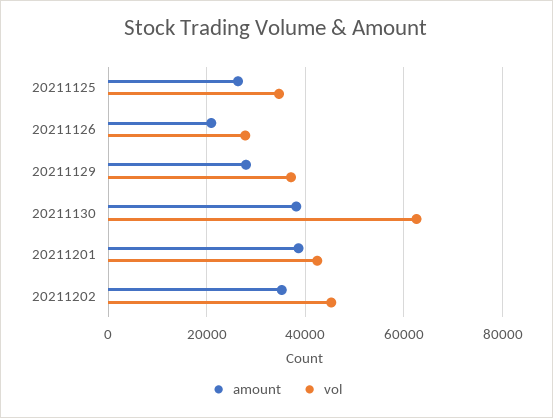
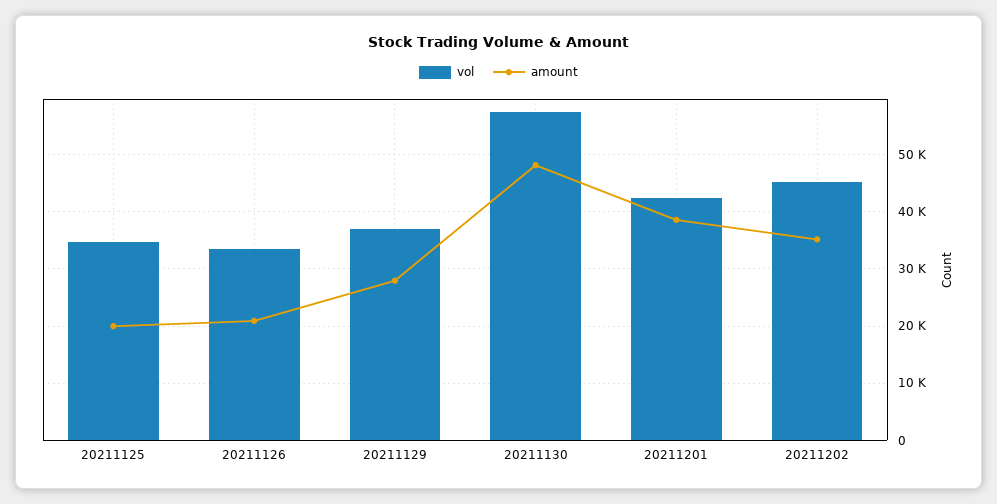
  {
    "amount": {
-     "20211125": 26000,
+     "20211125": 20000,
      "20211126": 20000,
      "20211129": 28000,
-     "20211130": 38000,
+     "20211130": 48000,
      "20211201": 38000,
      "20211202": 36000
    },
    "vol": {
      "20211125": 34000,
-     "20211126": 28000,
+     "20211126": 34000,
      "20211129": 38000,
-     "20211130": 62000,
+     "20211130": 58000,
      "20211201": 42000,
      "20211202": 46000
    }
  }

